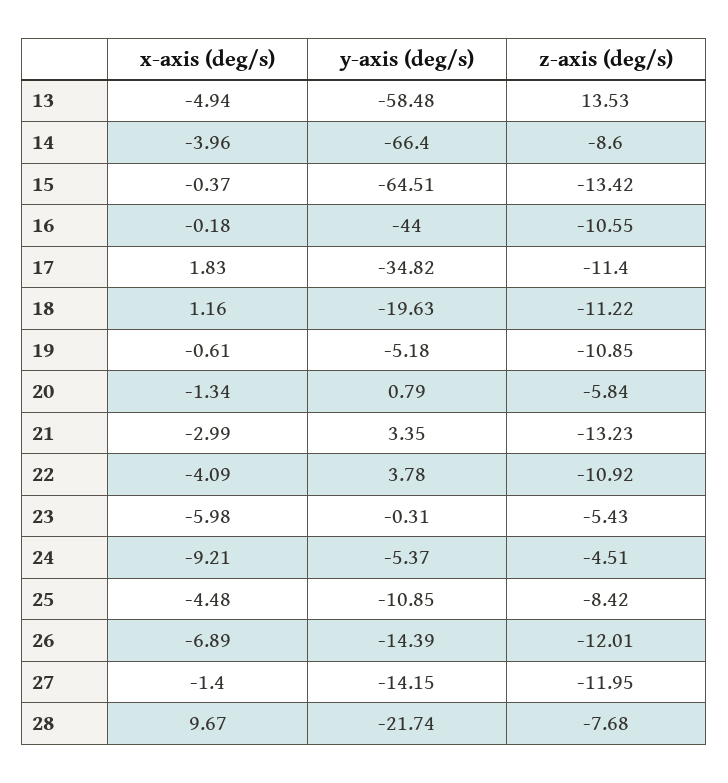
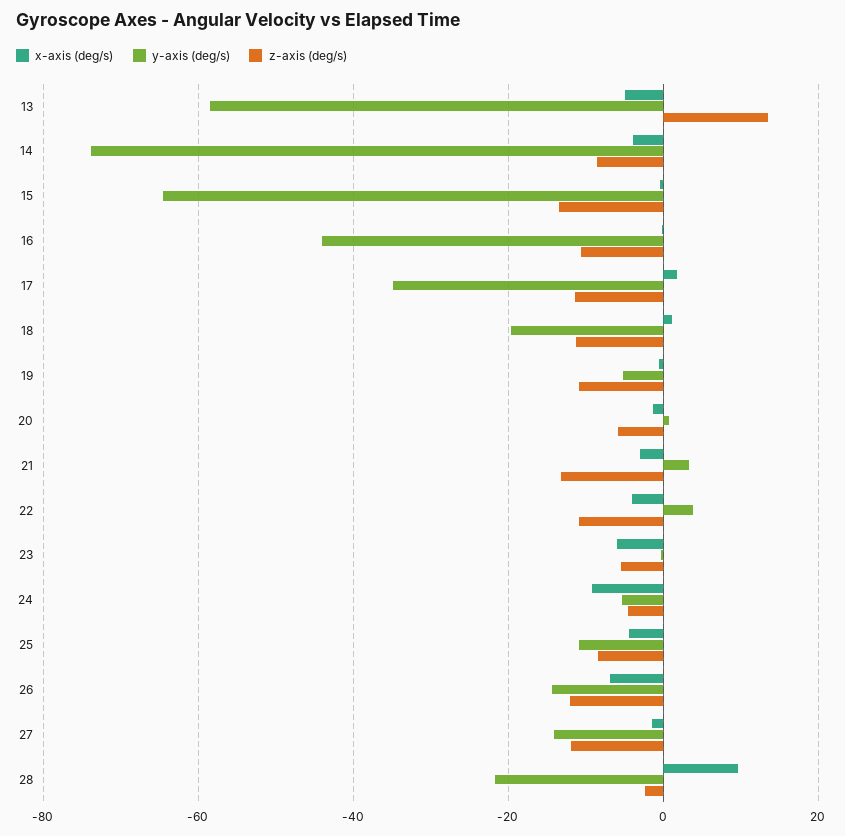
  {
    "x-axis (deg/s)": {
      "13": -4.94,
      "14": -3.96,
      "15": -0.37,
      "16": -0.18,
      "17": 1.83,
      "18": 1.16,
      "19": -0.61,
      "20": -1.34,
      "21": -2.99,
      "22": -4.09,
      "23": -5.98,
      "24": -9.21,
      "25": -4.48,
      "26": -6.89,
      "27": -1.4,
      "28": 9.67
    },
    "y-axis (deg/s)": {
      "13": -58.48,
-     "14": -66.4,
+     "14": -74,
      "15": -64.51,
      "16": -44,
      "17": -34.82,
      "18": -19.63,
      "19": -5.18,
      "20": 0.79,
      "21": 3.35,
      "22": 3.78,
      "23": -0.31,
      "24": -5.37,
      "25": -10.85,
      "26": -14.39,
      "27": -14.15,
      "28": -21.74
    },
    "z-axis (deg/s)": {
      "13": 13.53,
      "14": -8.6,
      "15": -13.42,
      "16": -10.55,
      "17": -11.4,
      "18": -11.22,
      "19": -10.85,
      "20": -5.84,
      "21": -13.23,
      "22": -10.92,
      "23": -5.43,
      "24": -4.51,
      "25": -8.42,
      "26": -12.01,
      "27": -11.95,
-     "28": -7.68
+     "28": -2
    }
  }

